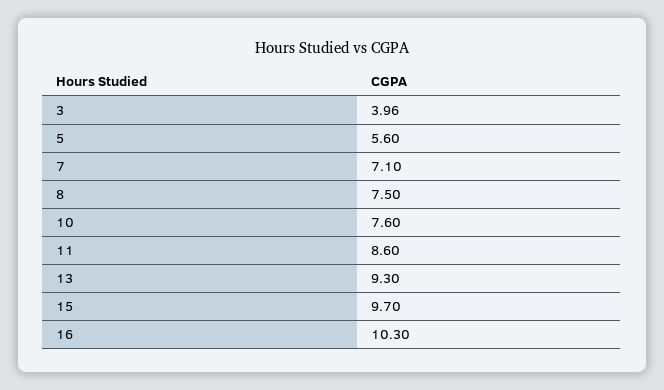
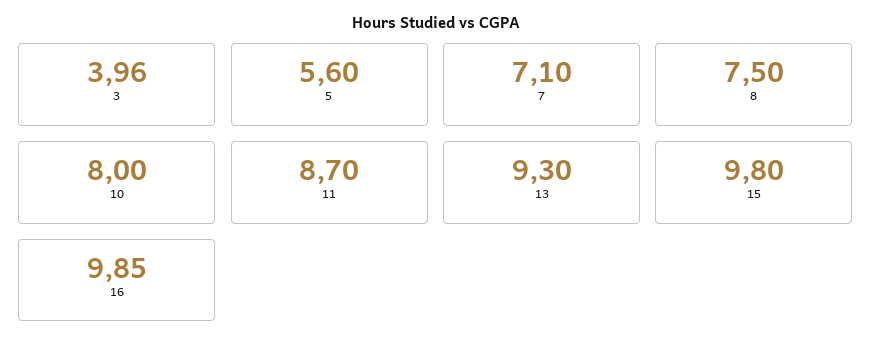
  {
    "3": 3.96,
    "5": 5.6,
    "7": 7.1,
    "8": 7.5,
-   "10": 7.6,
+   "10": 8,
-   "11": 8.6,
+   "11": 8.7,
    "13": 9.3,
-   "15": 9.7,
+   "15": 9.8,
-   "16": 10.3
+   "16": 9.85
  }

